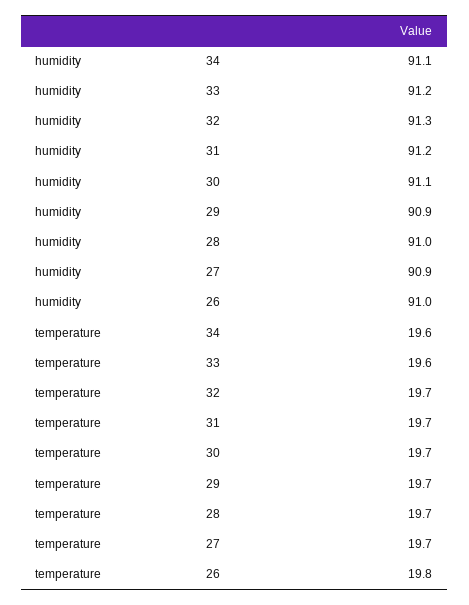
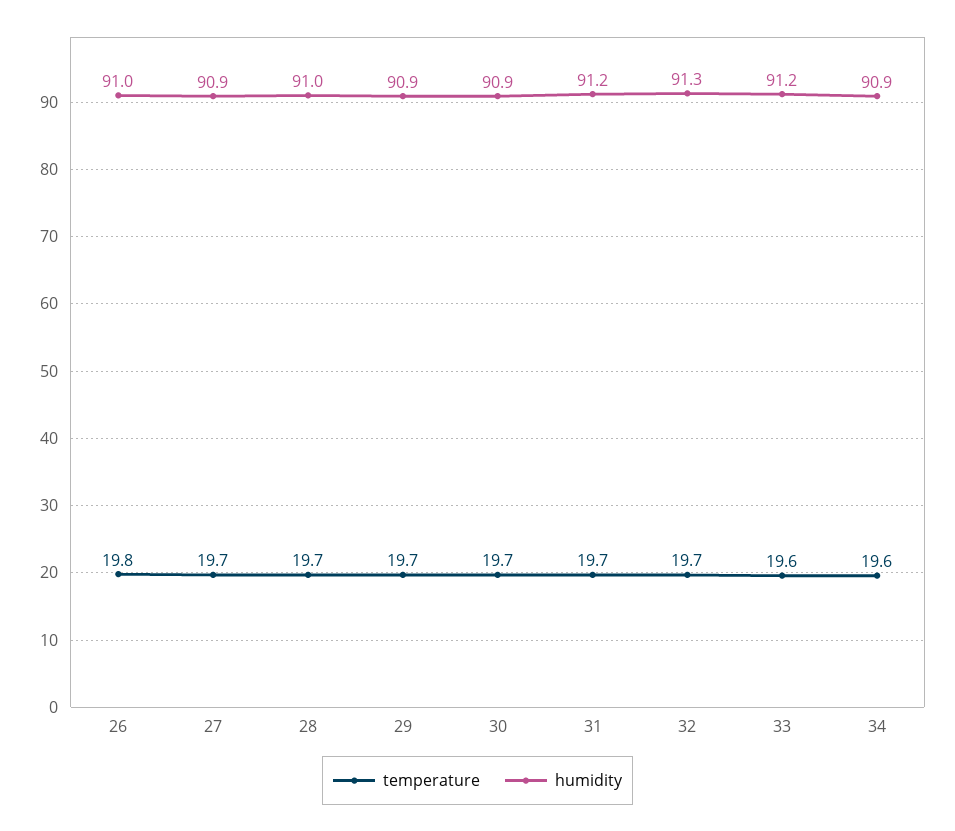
  {
    "humidity": {
-     "34": 91.1,
+     "34": 90.9,
      "33": 91.2,
      "32": 91.3,
      "31": 91.2,
-     "30": 91.1,
+     "30": 90.9,
      "29": 90.9,
      "28": 91,
      "27": 90.9,
      "26": 91
    },
    "temperature": {
      "34": 19.6,
      "33": 19.6,
      "32": 19.7,
      "31": 19.7,
      "30": 19.7,
      "29": 19.7,
      "28": 19.7,
      "27": 19.7,
      "26": 19.8
    }
  }

